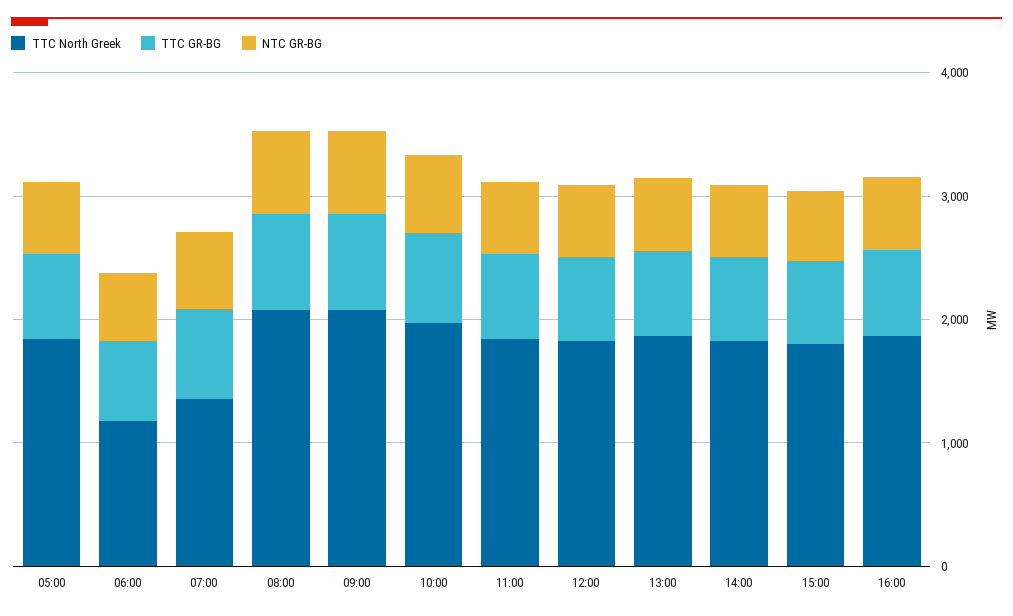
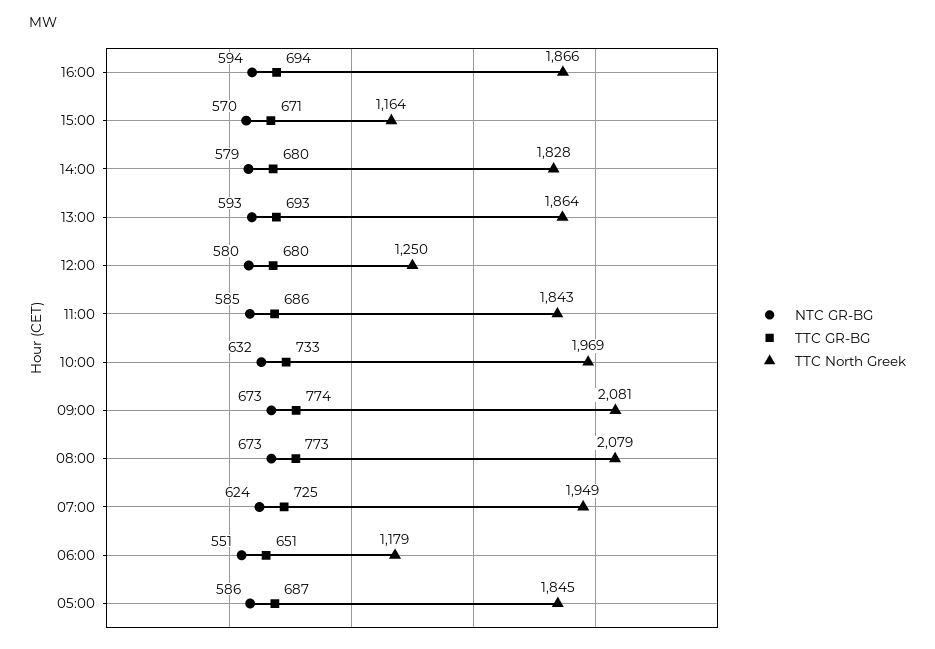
  {
    "TTC North Greek": {
      "05:00": 1845,
      "06:00": 1179,
-     "07:00": 1400,
+     "07:00": 1949,
      "08:00": 2079,
      "09:00": 2081,
      "10:00": 1969,
      "11:00": 1843,
-     "12:00": 1800,
+     "12:00": 1250,
      "13:00": 1864,
      "14:00": 1828,
-     "15:00": 1800,
+     "15:00": 1164,
      "16:00": 1866
    },
    "TTC GR-BG": {
      "05:00": 687,
      "06:00": 651,
      "07:00": 725,
      "08:00": 773,
      "09:00": 774,
      "10:00": 733,
      "11:00": 686,
      "12:00": 680,
      "13:00": 693,
      "14:00": 680,
      "15:00": 671,
      "16:00": 694
    },
    "NTC GR-BG": {
      "05:00": 586,
      "06:00": 551,
      "07:00": 624,
      "08:00": 673,
      "09:00": 673,
      "10:00": 632,
      "11:00": 585,
      "12:00": 580,
      "13:00": 593,
      "14:00": 579,
      "15:00": 570,
      "16:00": 594
    }
  }

